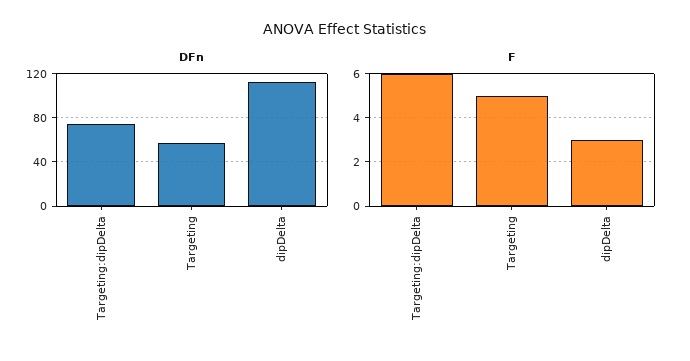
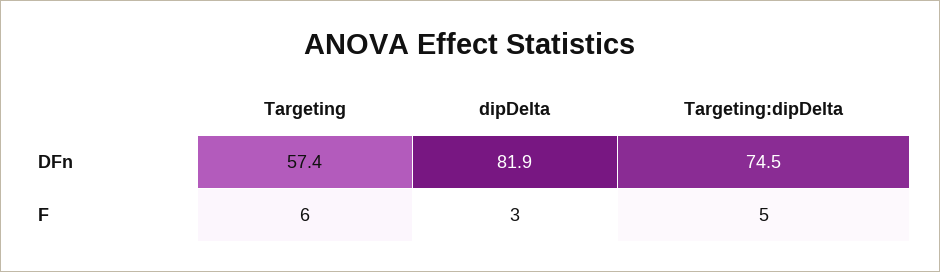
  {
    "DFn": {
      "Targeting:dipDelta": 74.5,
      "Targeting": 57.4,
-     "dipDelta": 110
+     "dipDelta": 81.9
    },
    "F": {
-     "Targeting:dipDelta": 6,
+     "Targeting:dipDelta": 5,
-     "Targeting": 5,
+     "Targeting": 6,
      "dipDelta": 3
    }
  }

